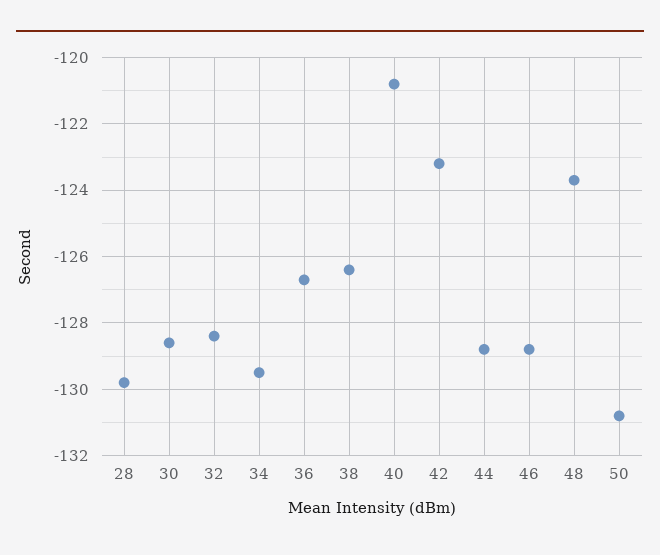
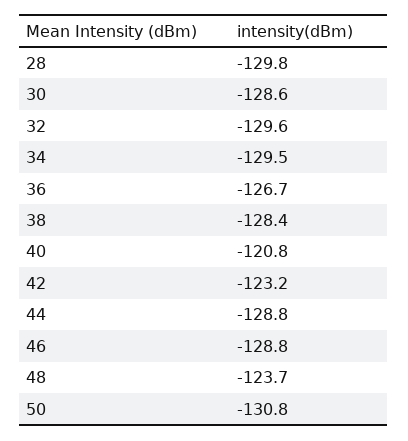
  {
    "28": -129.8,
    "30": -128.6,
-   "32": -128.5,
+   "32": -129.6,
    "34": -129.5,
    "36": -126.7,
-   "38": -126.5,
+   "38": -128.4,
    "40": -120.8,
    "42": -123.2,
    "44": -128.8,
    "46": -128.8,
    "48": -123.7,
    "50": -130.8
  }

